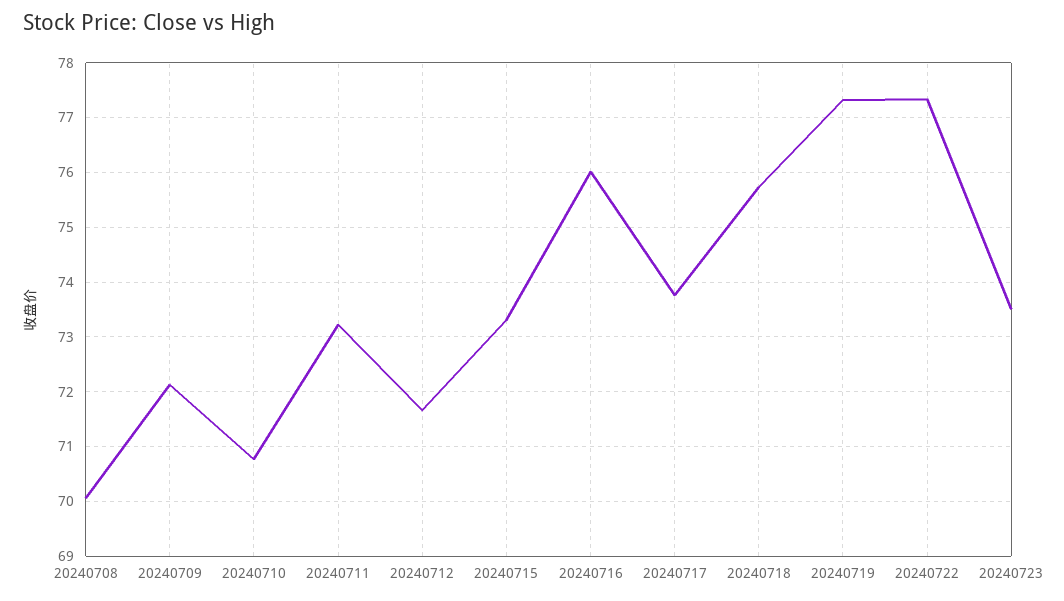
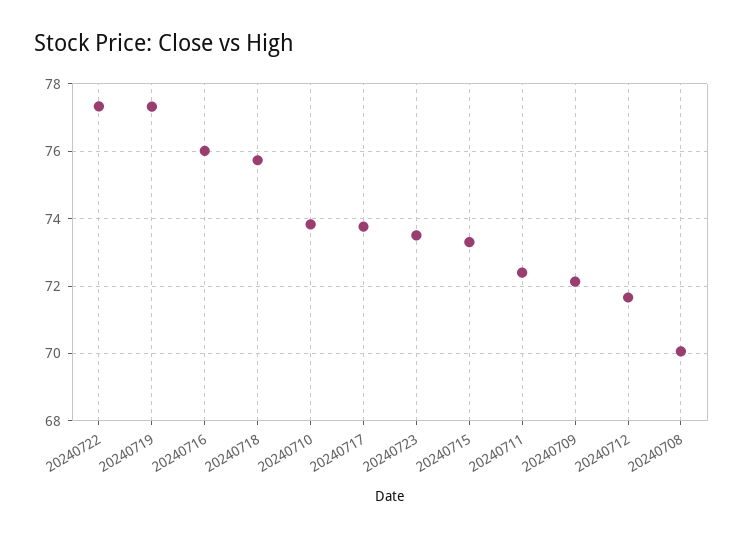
  {
    "20240708": 70,
    "20240709": 72.2,
-   "20240710": 70.8,
+   "20240710": 73.8,
-   "20240711": 73.2,
+   "20240711": 72.4,
    "20240712": 71.6,
    "20240715": 73.4,
    "20240716": 76,
    "20240717": 73.8,
    "20240718": 75.8,
    "20240719": 77.4,
    "20240722": 77.4,
    "20240723": 73.6
  }

